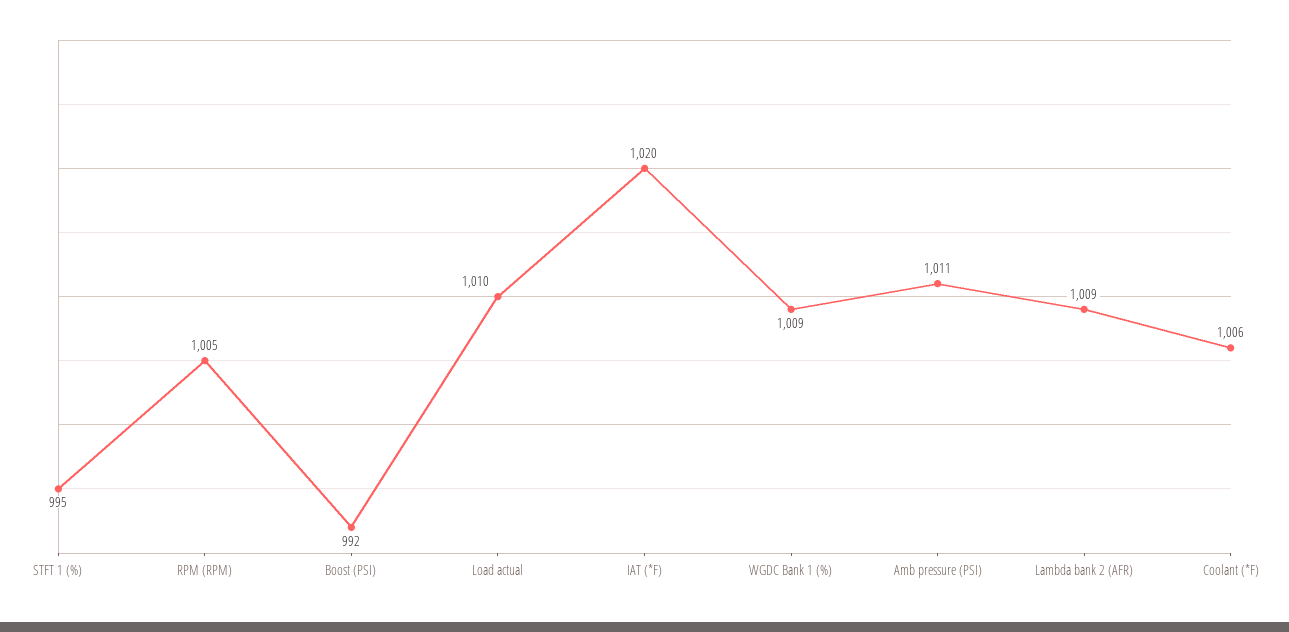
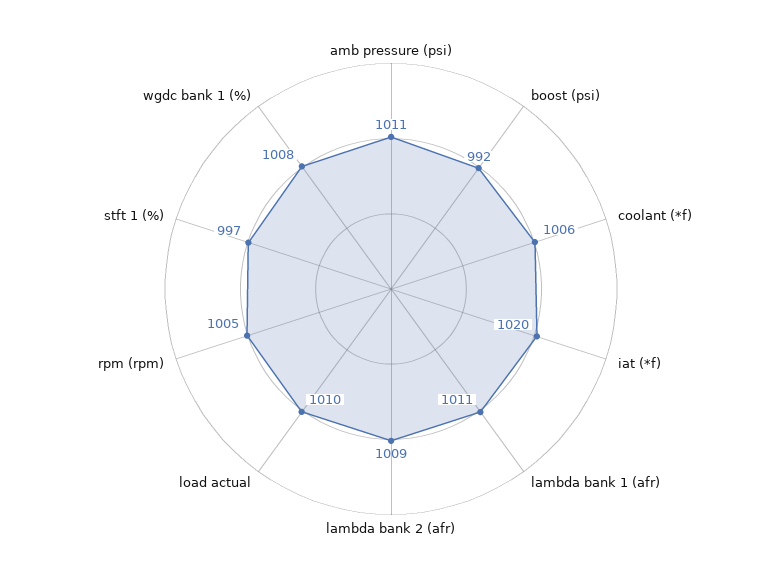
  {
-   "STFT 1 (%)": 995,
+   "STFT 1 (%)": 997,
    "RPM (RPM)": 1005,
    "Boost (PSI)": 992,
    "Load actual": 1010,
    "IAT (*F)": 1020,
-   "WGDC Bank 1 (%)": 1009,
+   "WGDC Bank 1 (%)": 1008,
    "Amb pressure (PSI)": 1011,
    "Lambda bank 2 (AFR)": 1009,
-   "Coolant (*F)": 1006
+   "Coolant (*F)": 1006,
+   "lambda bank 1 (afr)": 1011
  }

